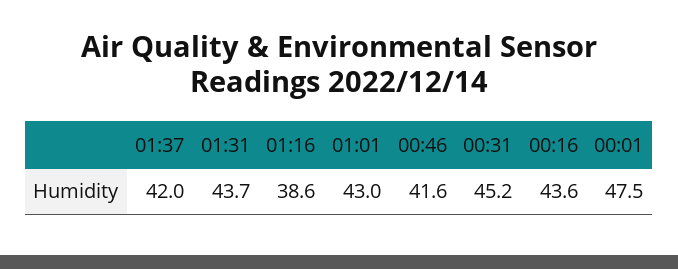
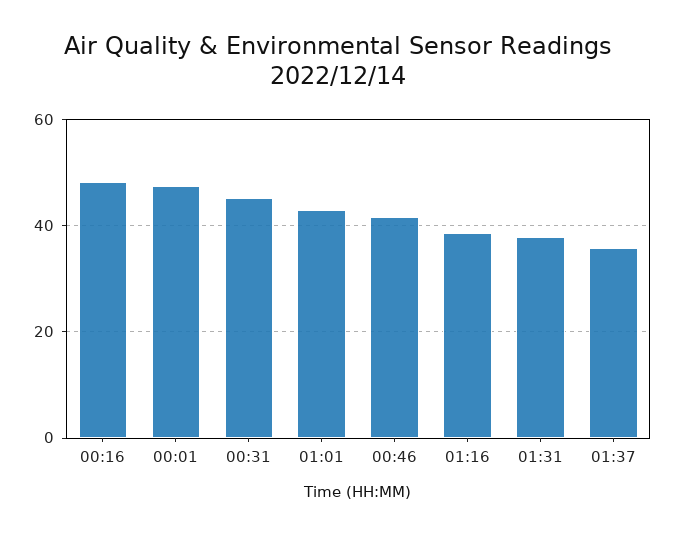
  {
-   "01:37": 42,
+   "01:37": 36,
-   "01:31": 43.7,
+   "01:31": 38,
    "01:16": 38.6,
    "01:01": 43,
    "00:46": 41.6,
    "00:31": 45.2,
-   "00:16": 43.6,
+   "00:16": 48,
    "00:01": 47.5
  }

